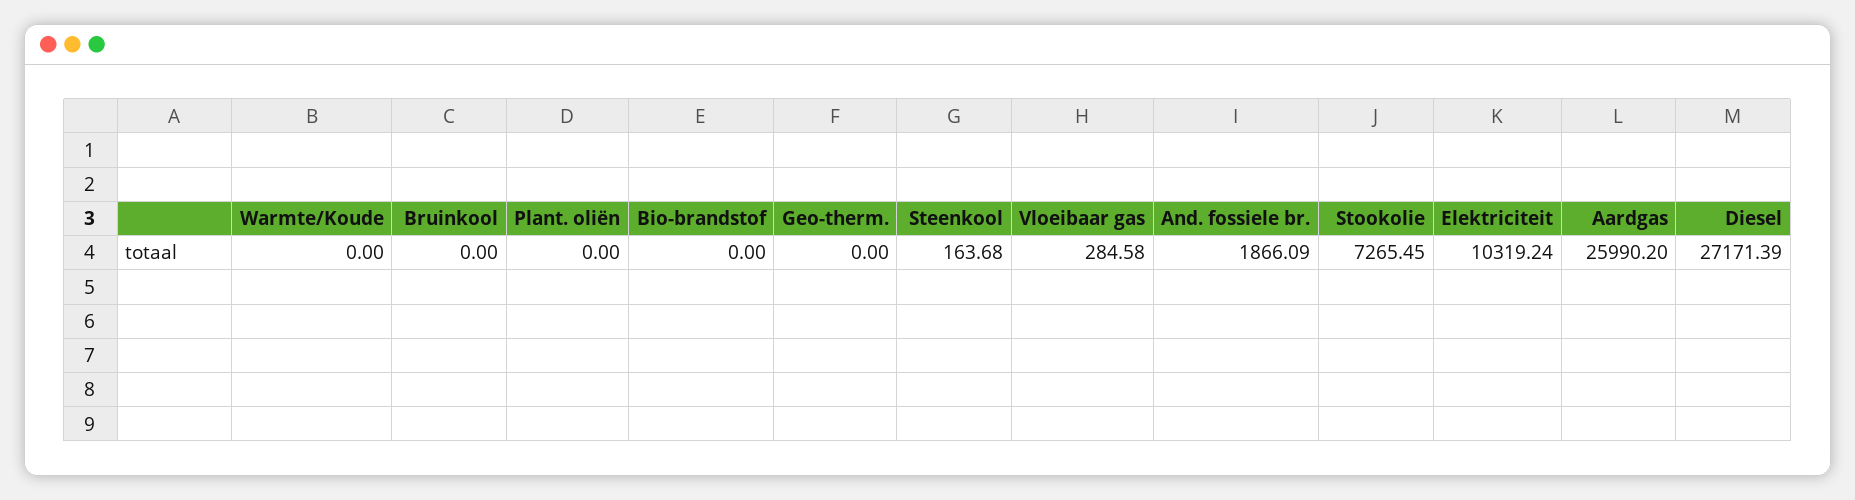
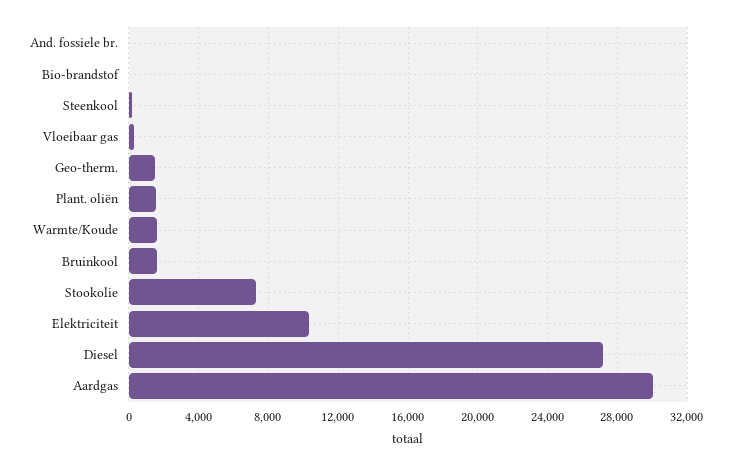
  {
-   "Warmte/Koude": 0,
+   "Warmte/Koude": 1500,
-   "Bruinkool": 0,
+   "Bruinkool": 1500,
-   "Plant. oliën": 0,
+   "Plant. oliën": 1500,
    "Bio-brandstof": 0,
-   "Geo-therm.": 0,
+   "Geo-therm.": 1500,
    "Steenkool": 163.68,
    "Vloeibaar gas": 284.58,
-   "And. fossiele br.": 1866.09,
+   "And. fossiele br.": 0,
    "Stookolie": 7265.45,
    "Elektriciteit": 10319.24,
-   "Aardgas": 25990.2,
+   "Aardgas": 30000,
    "Diesel": 27171.39
  }

